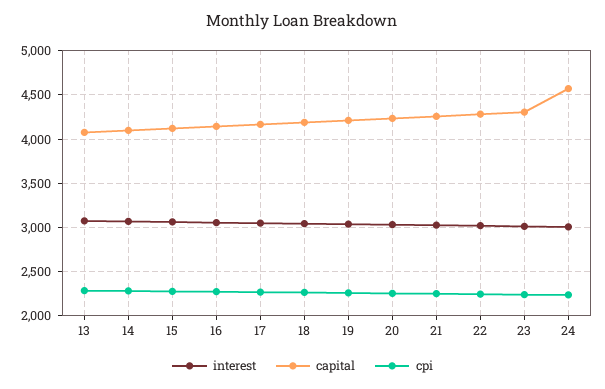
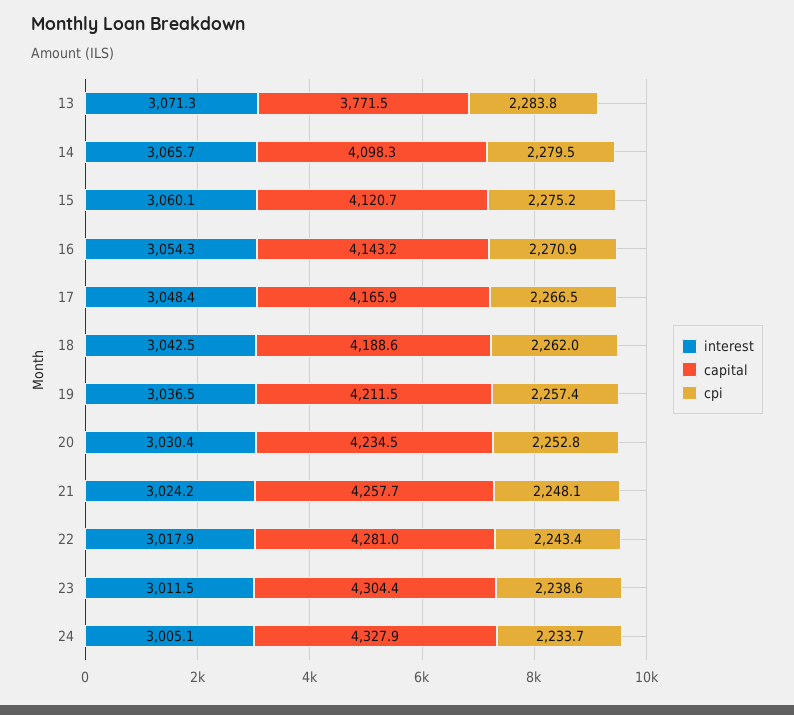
  {
    "interest": {
      "13": 3071.3,
      "14": 3065.7,
      "15": 3060.1,
      "16": 3054.3,
      "17": 3048.4,
      "18": 3042.5,
      "19": 3036.5,
      "20": 3030.4,
      "21": 3024.2,
      "22": 3017.9,
      "23": 3011.5,
      "24": 3005.1
    },
    "capital": {
-     "13": 4100,
+     "13": 3771.5,
      "14": 4098.3,
      "15": 4120.7,
      "16": 4143.2,
      "17": 4165.9,
      "18": 4188.6,
      "19": 4211.5,
      "20": 4234.5,
      "21": 4257.7,
      "22": 4281,
      "23": 4304.4,
-     "24": 4600
+     "24": 4327.9
    },
    "cpi": {
      "13": 2283.8,
      "14": 2279.5,
      "15": 2275.2,
      "16": 2270.9,
      "17": 2266.5,
      "18": 2262,
      "19": 2257.4,
      "20": 2252.8,
      "21": 2248.1,
      "22": 2243.4,
      "23": 2238.6,
      "24": 2233.7
    }
  }

